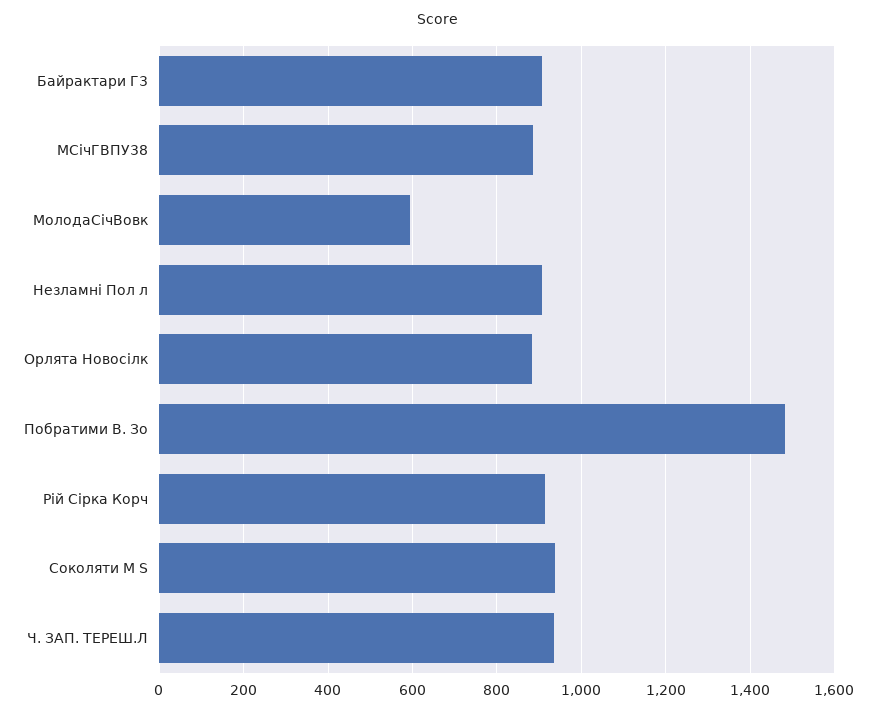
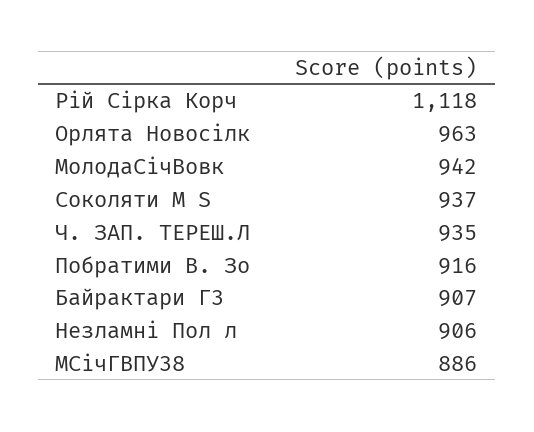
  {
    "Байрактари Г3": 907,
    "МСічГВПУ38": 886,
-   "МолодаСічВовк": 600,
+   "МолодаСічВовк": 942,
    "Незламні Пол л": 906,
-   "Орлята Новосілк": 880,
+   "Орлята Новосілк": 963,
-   "Побратими В. Зо": 1480,
+   "Побратими В. Зо": 916,
-   "Рій Сірка Корч": 920,
+   "Рій Сірка Корч": 1118,
    "Соколяти М S": 937,
    "Ч. ЗАП. ТЕРЕШ.Л": 935
  }

